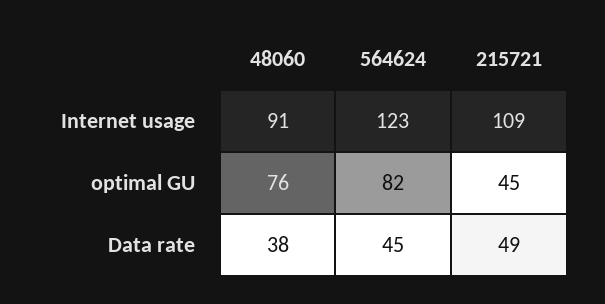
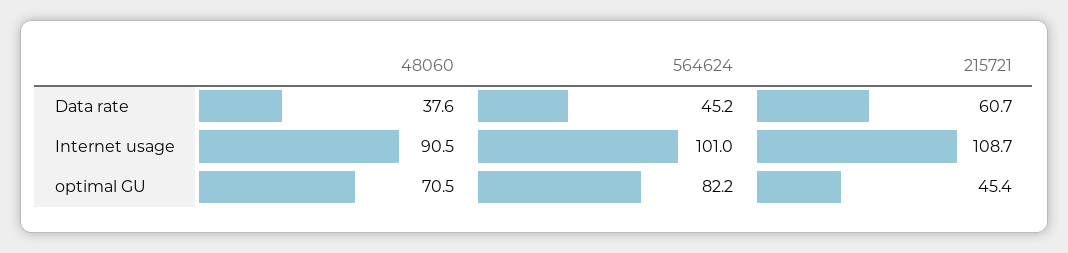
  {
    "48060": {
      "Internet usage": 90.5,
-     "optimal GU": 76,
+     "optimal GU": 70.5,
      "Data rate": 37.6
    },
    "564624": {
-     "Internet usage": 123,
+     "Internet usage": 101,
      "optimal GU": 82.2,
      "Data rate": 45.2
    },
    "215721": {
      "Internet usage": 108.7,
      "optimal GU": 45.4,
-     "Data rate": 49
+     "Data rate": 60.7
    }
  }

